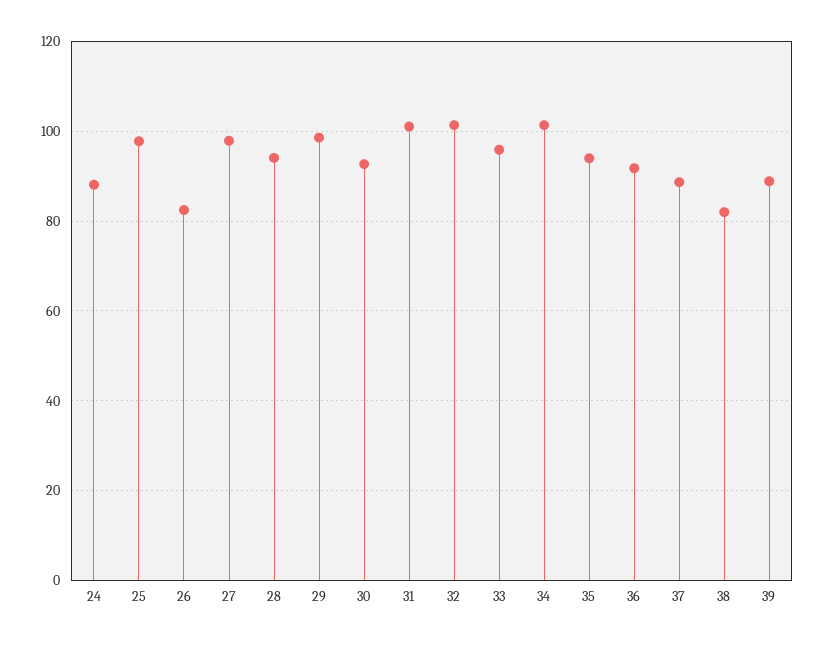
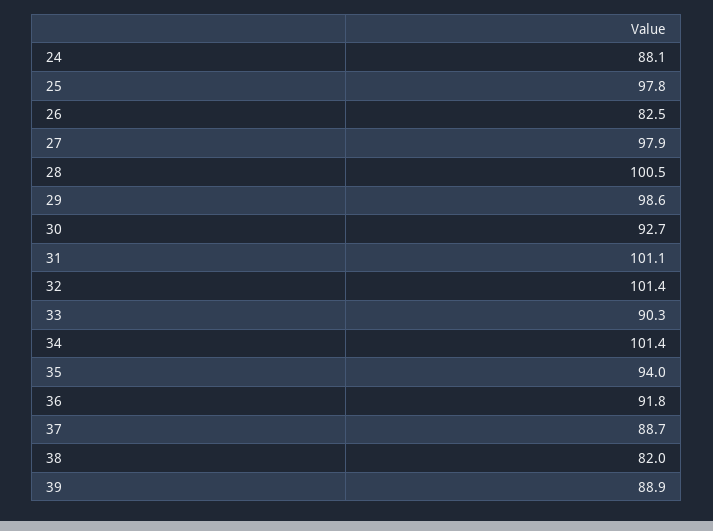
  {
    "24": 88.1,
    "25": 97.8,
    "26": 82.5,
    "27": 97.9,
-   "28": 94,
+   "28": 100.5,
    "29": 98.6,
    "30": 92.7,
    "31": 101.1,
    "32": 101.4,
-   "33": 96,
+   "33": 90.3,
    "34": 101.4,
    "35": 94,
    "36": 91.8,
    "37": 88.7,
    "38": 82,
    "39": 88.9
  }

